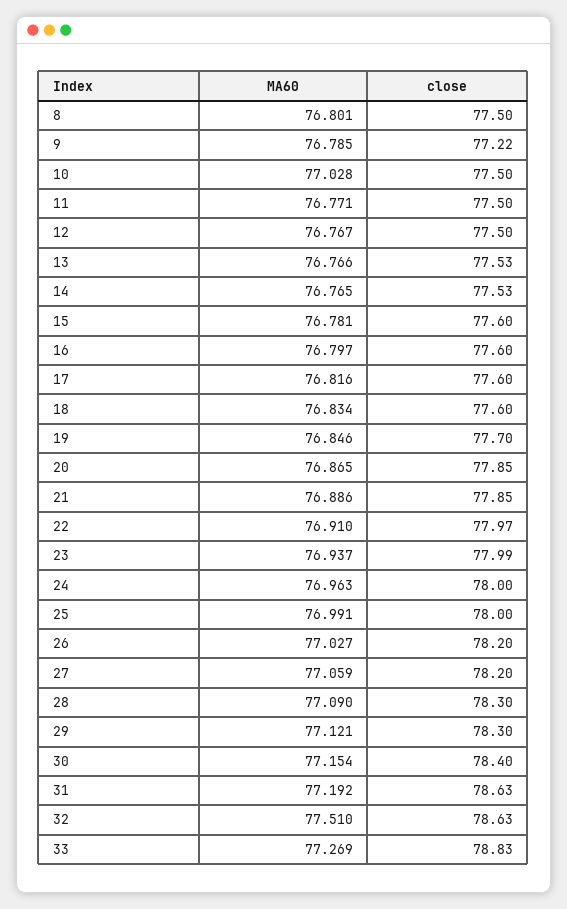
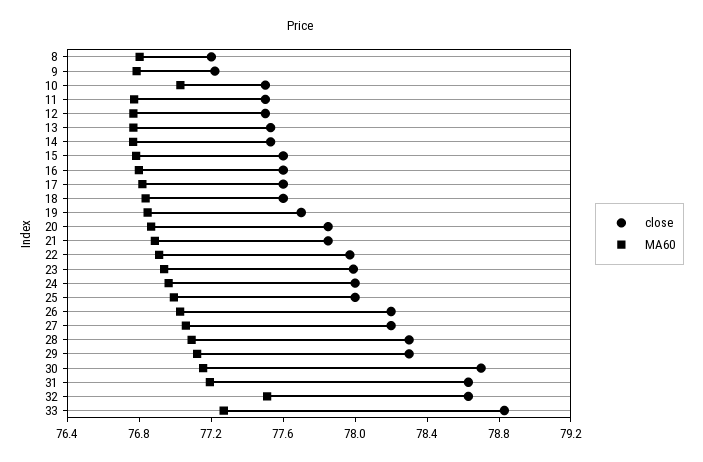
  {
    "MA60": {
      "8": 76.801,
      "9": 76.785,
      "10": 77.028,
      "11": 76.771,
      "12": 76.767,
      "13": 76.766,
      "14": 76.765,
      "15": 76.781,
      "16": 76.797,
      "17": 76.816,
      "18": 76.834,
      "19": 76.846,
      "20": 76.865,
      "21": 76.886,
      "22": 76.91,
      "23": 76.937,
      "24": 76.963,
      "25": 76.991,
      "26": 77.027,
      "27": 77.059,
      "28": 77.09,
      "29": 77.121,
      "30": 77.154,
      "31": 77.192,
      "32": 77.51,
      "33": 77.269
    },
    "close": {
-     "8": 77.5,
+     "8": 77.2,
      "9": 77.22,
      "10": 77.5,
      "11": 77.5,
      "12": 77.5,
      "13": 77.53,
      "14": 77.53,
      "15": 77.6,
      "16": 77.6,
      "17": 77.6,
      "18": 77.6,
      "19": 77.7,
      "20": 77.85,
      "21": 77.85,
      "22": 77.97,
      "23": 77.99,
      "24": 78,
      "25": 78,
      "26": 78.2,
      "27": 78.2,
      "28": 78.3,
      "29": 78.3,
-     "30": 78.4,
+     "30": 78.7,
      "31": 78.63,
      "32": 78.63,
      "33": 78.83
    }
  }

